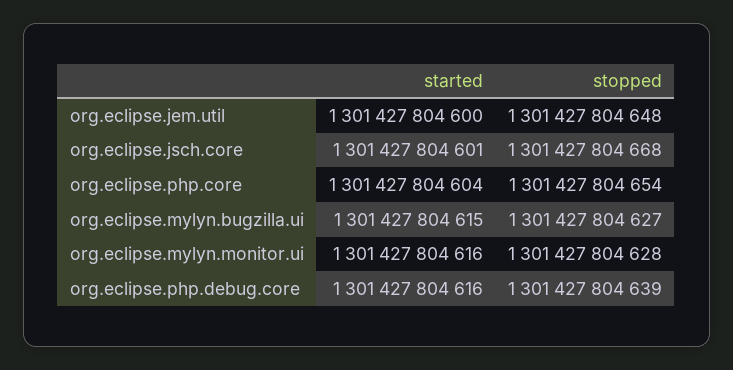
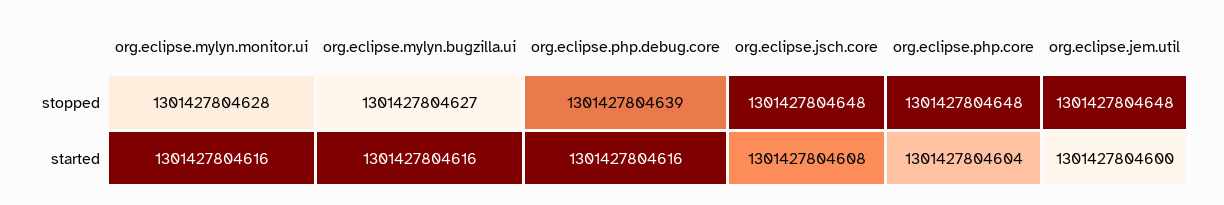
  {
    "started": {
      "org.eclipse.jem.util": 1301427804600,
-     "org.eclipse.jsch.core": 1301427804601,
+     "org.eclipse.jsch.core": 1301427804608,
      "org.eclipse.php.core": 1301427804604,
-     "org.eclipse.mylyn.bugzilla.ui": 1301427804615,
+     "org.eclipse.mylyn.bugzilla.ui": 1301427804616,
      "org.eclipse.mylyn.monitor.ui": 1301427804616,
      "org.eclipse.php.debug.core": 1301427804616
    },
    "stopped": {
      "org.eclipse.jem.util": 1301427804648,
-     "org.eclipse.jsch.core": 1301427804668,
+     "org.eclipse.jsch.core": 1301427804648,
-     "org.eclipse.php.core": 1301427804654,
+     "org.eclipse.php.core": 1301427804648,
      "org.eclipse.mylyn.bugzilla.ui": 1301427804627,
      "org.eclipse.mylyn.monitor.ui": 1301427804628,
      "org.eclipse.php.debug.core": 1301427804639
    }
  }

